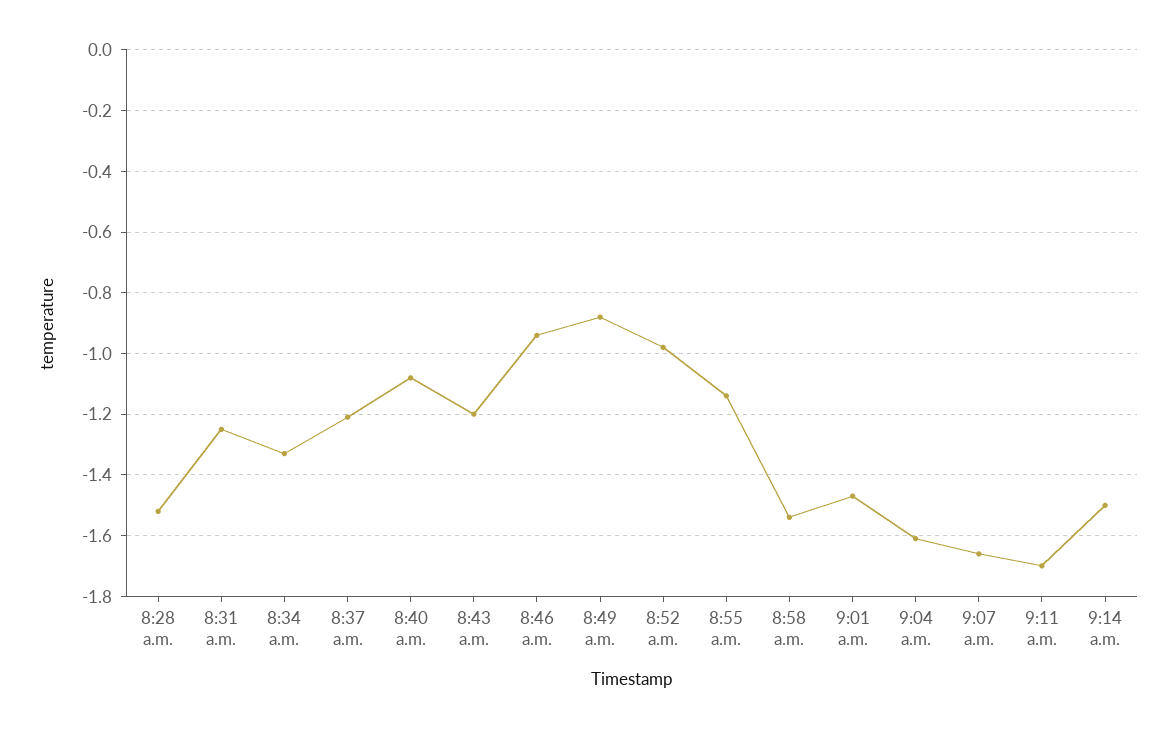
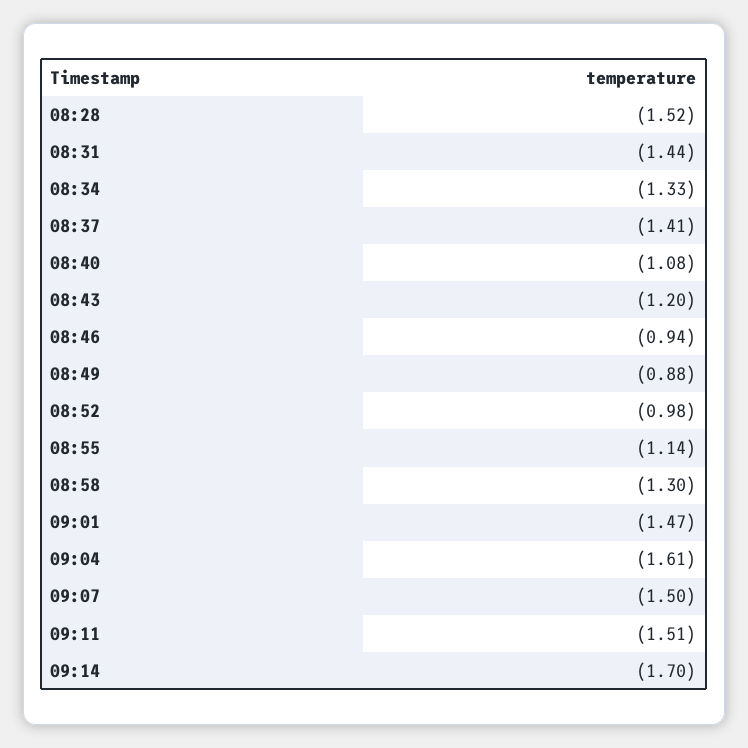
  {
    "8:28 a.m.": -1.52,
-   "8:31 a.m.": -1.25,
+   "8:31 a.m.": -1.44,
    "8:34 a.m.": -1.33,
-   "8:37 a.m.": -1.2,
+   "8:37 a.m.": -1.41,
    "8:40 a.m.": -1.08,
    "8:43 a.m.": -1.2,
    "8:46 a.m.": -0.94,
    "8:49 a.m.": -0.88,
    "8:52 a.m.": -0.98,
    "8:55 a.m.": -1.14,
-   "8:58 a.m.": -1.55,
+   "8:58 a.m.": -1.3,
    "9:01 a.m.": -1.47,
    "9:04 a.m.": -1.61,
-   "9:07 a.m.": -1.65,
+   "9:07 a.m.": -1.5,
-   "9:11 a.m.": -1.7,
+   "9:11 a.m.": -1.51,
-   "9:14 a.m.": -1.5
+   "9:14 a.m.": -1.7
  }

